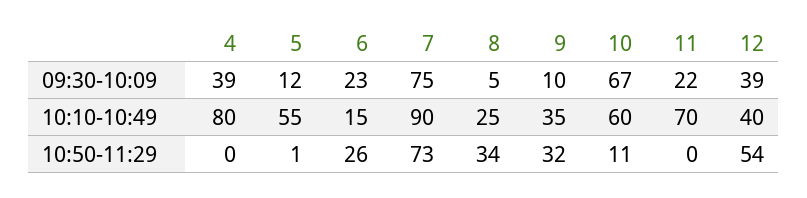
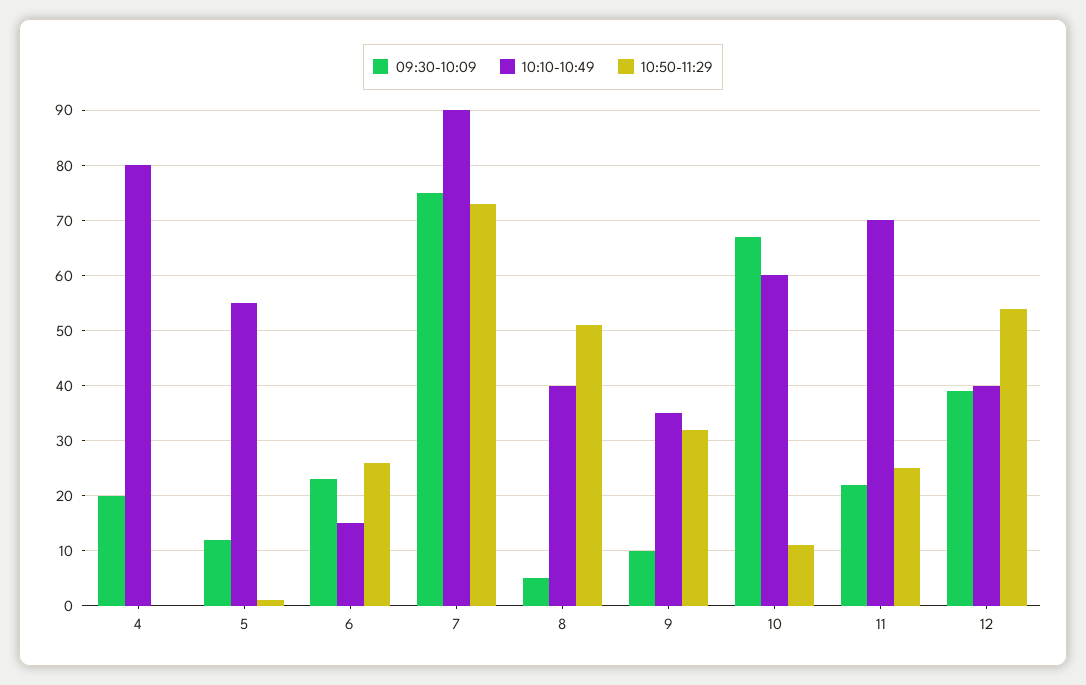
  {
    "09:30-10:09": {
-     "4": 39,
+     "4": 20,
      "5": 12,
      "6": 23,
      "7": 75,
      "8": 5,
      "9": 10,
      "10": 67,
      "11": 22,
      "12": 39
    },
    "10:10-10:49": {
      "4": 80,
      "5": 55,
      "6": 15,
      "7": 90,
-     "8": 25,
+     "8": 40,
      "9": 35,
      "10": 60,
      "11": 70,
      "12": 40
    },
    "10:50-11:29": {
      "4": 0,
      "5": 1,
      "6": 26,
      "7": 73,
-     "8": 34,
+     "8": 50,
      "9": 32,
      "10": 11,
-     "11": 0,
+     "11": 25,
      "12": 54
    }
  }

